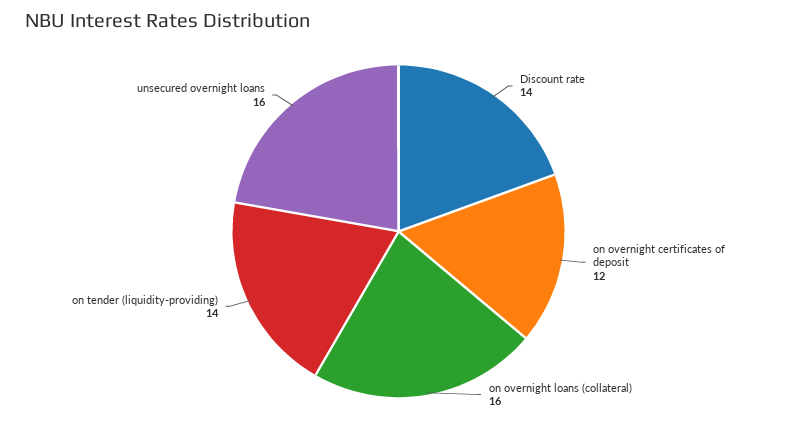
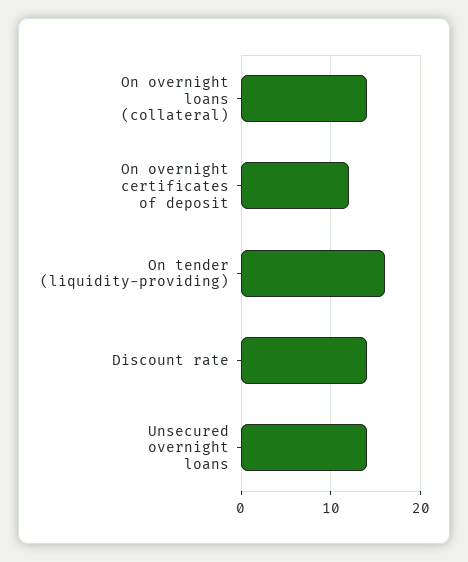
  {
    "Discount rate": 14,
    "on overnight certificates of deposit": 12,
-   "on overnight loans (collateral)": 16,
+   "on overnight loans (collateral)": 14,
-   "on tender (liquidity-providing)": 14,
+   "on tender (liquidity-providing)": 16,
-   "unsecured overnight loans": 16
+   "unsecured overnight loans": 14
  }

